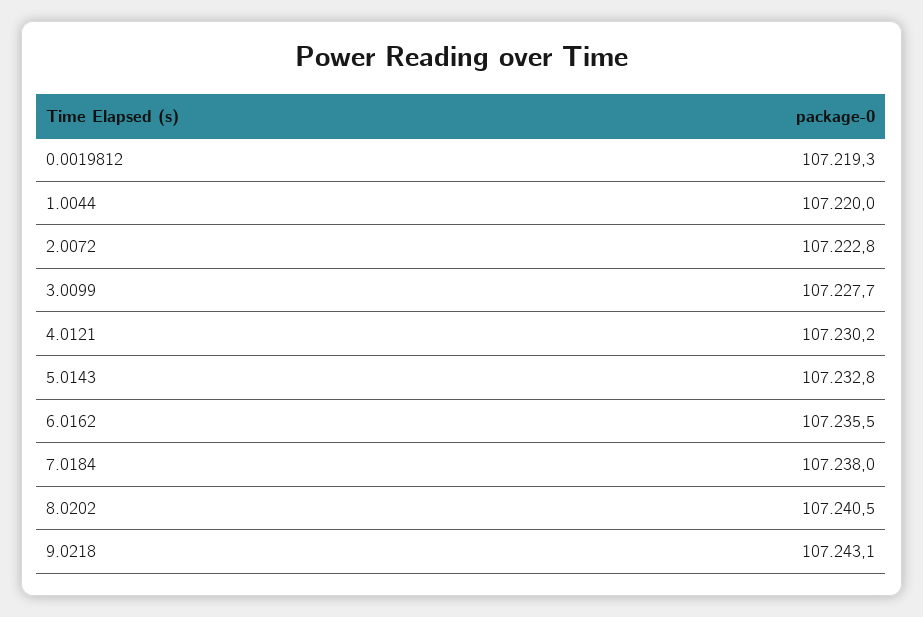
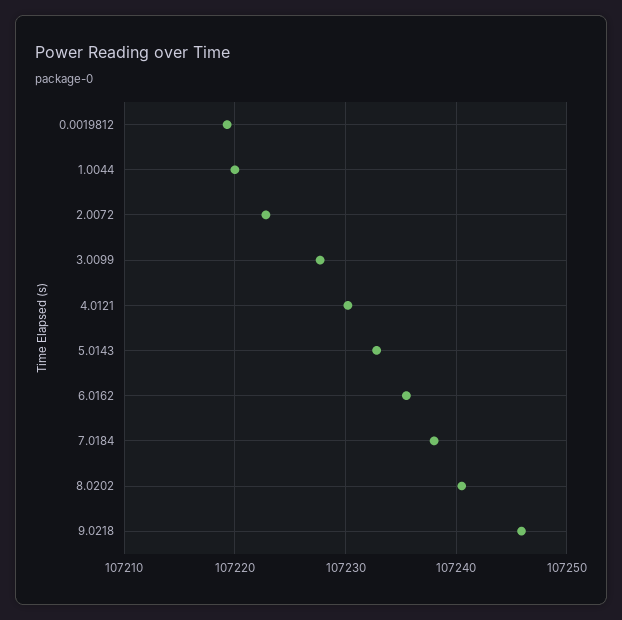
  {
    "0.0019812": 107219.3,
    "1.0044": 107220,
    "2.0072": 107222.8,
    "3.0099": 107227.7,
    "4.0121": 107230.2,
    "5.0143": 107232.8,
    "6.0162": 107235.5,
    "7.0184": 107238,
    "8.0202": 107240.5,
-   "9.0218": 107243.1
+   "9.0218": 107246
  }

